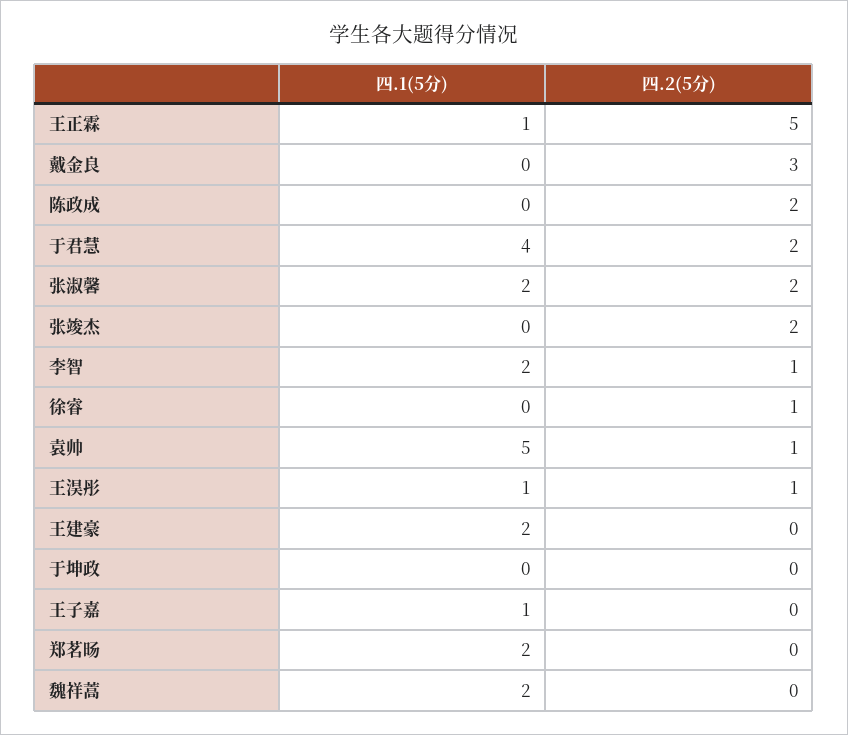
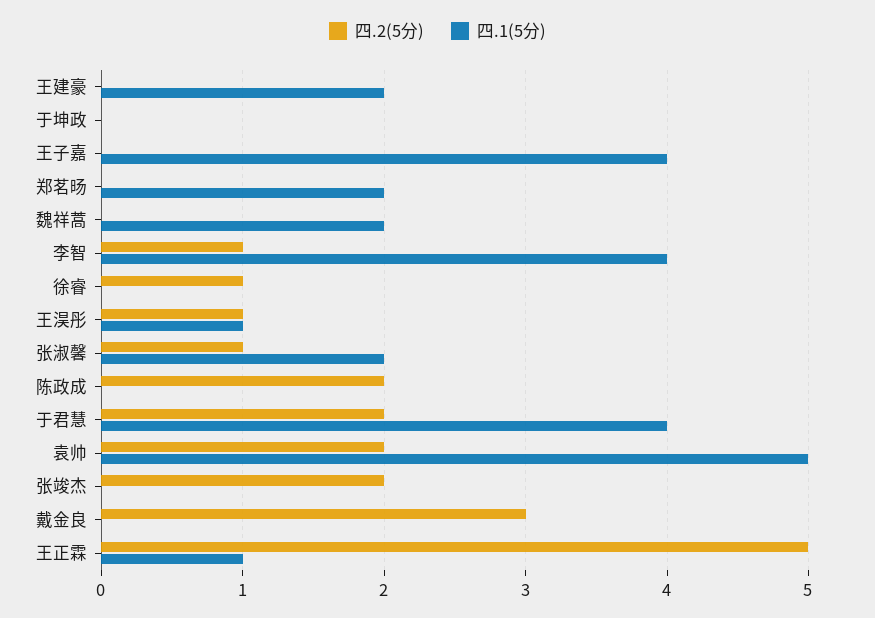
  {
    "四.1(5分)": {
      "王正霖": 1,
      "戴金良": 0,
      "陈政成": 0,
      "于君慧": 4,
      "张淑馨": 2,
      "张竣杰": 0,
-     "李智": 2,
+     "李智": 4,
      "徐睿": 0,
      "袁帅": 5,
      "王淏彤": 1,
      "王建豪": 2,
      "于坤政": 0,
-     "王子嘉": 1,
+     "王子嘉": 4,
      "郑茗旸": 2,
      "魏祥蒿": 2
    },
    "四.2(5分)": {
      "王正霖": 5,
      "戴金良": 3,
      "陈政成": 2,
      "于君慧": 2,
-     "张淑馨": 2,
+     "张淑馨": 1,
      "张竣杰": 2,
      "李智": 1,
      "徐睿": 1,
-     "袁帅": 1,
+     "袁帅": 2,
      "王淏彤": 1,
      "王建豪": 0,
      "于坤政": 0,
      "王子嘉": 0,
      "郑茗旸": 0,
      "魏祥蒿": 0
    }
  }

